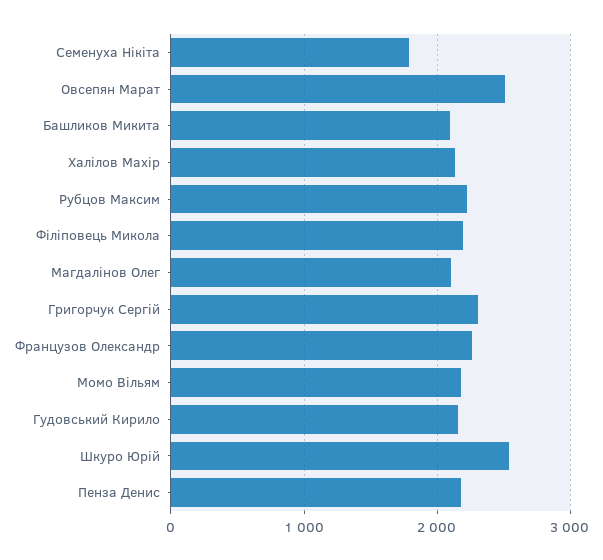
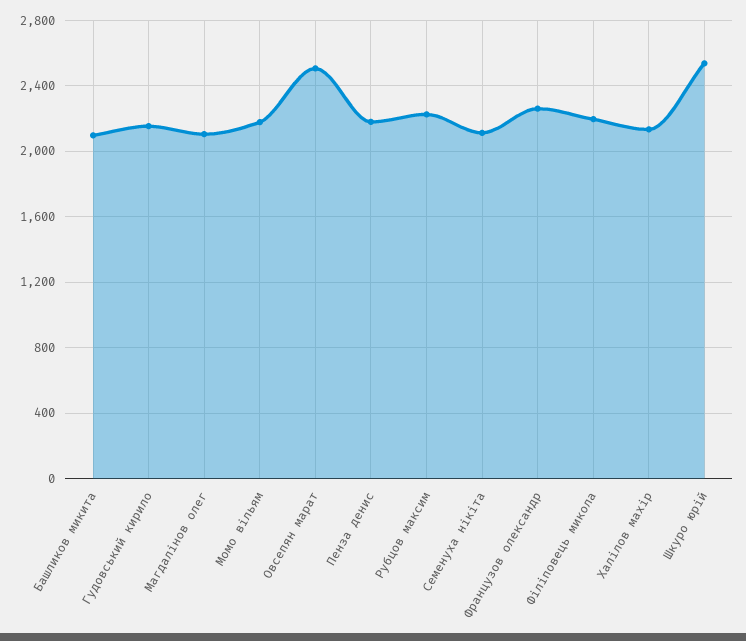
  {
-   "Семенуха Нікіта": 1800,
+   "Семенуха Нікіта": 2100,
    "Овсепян Марат": 2500,
    "Башликов Микита": 2100,
    "Халілов Махір": 2150,
    "Рубцов Максим": 2250,
    "Філіповець Микола": 2200,
    "Магдалінов Олег": 2100,
-   "Григорчук Сергій": 2300,
    "Французов Олександр": 2250,
    "Момо Вільям": 2200,
    "Гудовський Кирило": 2150,
    "Шкуро Юрій": 2550,
    "Пенза Денис": 2200
  }

